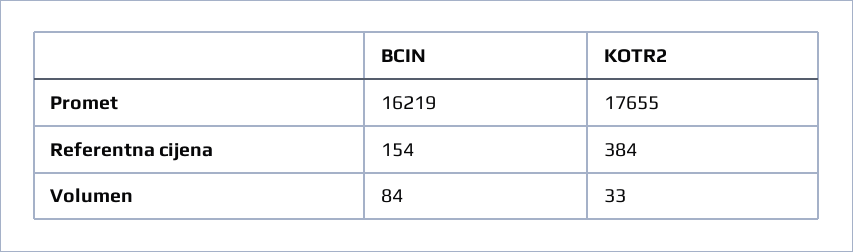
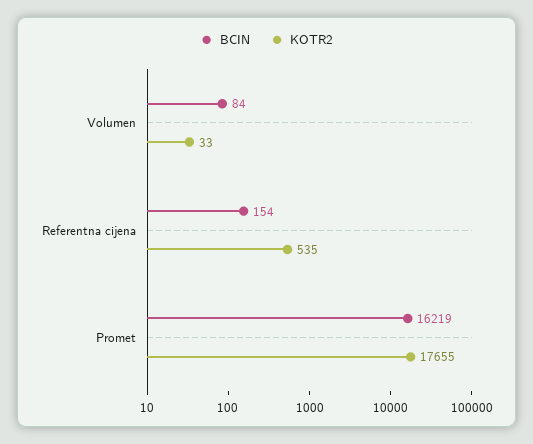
  {
    "BCIN": {
      "Promet": 16219,
      "Referentna cijena": 154,
      "Volumen": 84
    },
    "KOTR2": {
      "Promet": 17655,
-     "Referentna cijena": 384,
+     "Referentna cijena": 535,
      "Volumen": 33
    }
  }

